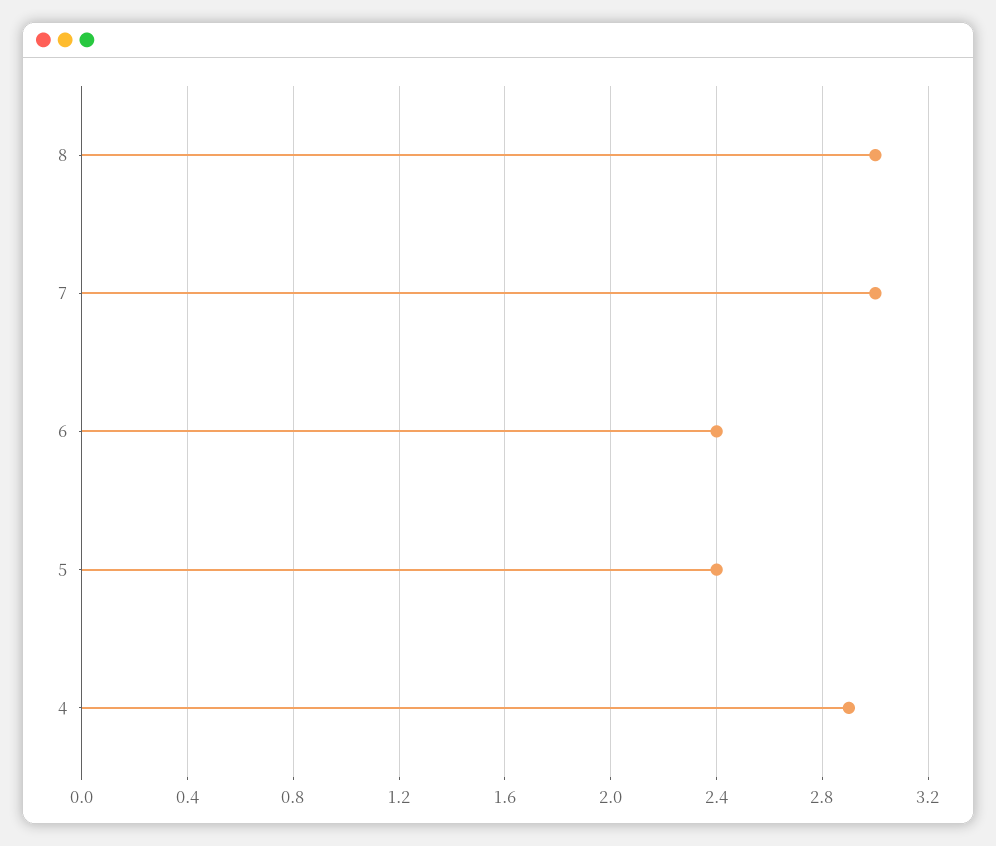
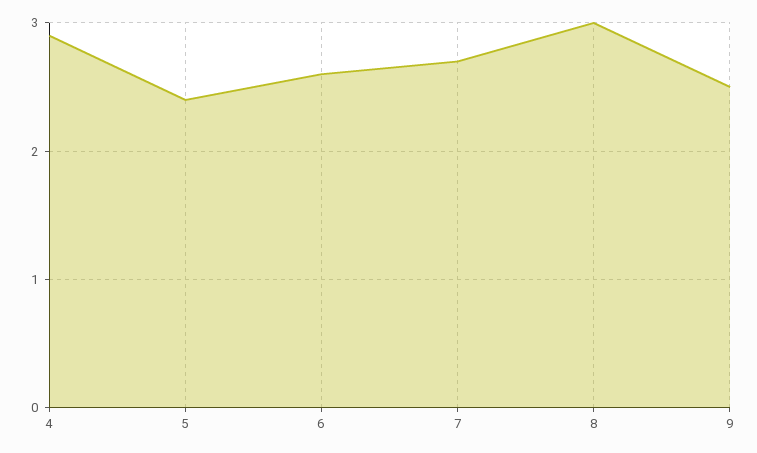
  {
    "8": 3,
-   "7": 3,
+   "7": 2.7,
-   "6": 2.4,
+   "6": 2.6,
    "5": 2.4,
-   "4": 2.9
+   "4": 2.9,
+   "9": 2.5
  }

